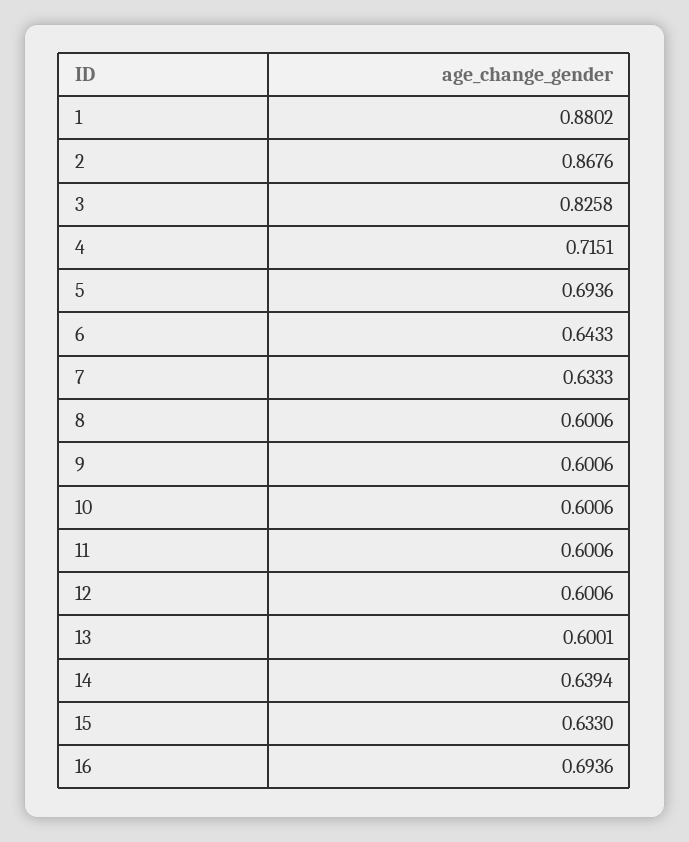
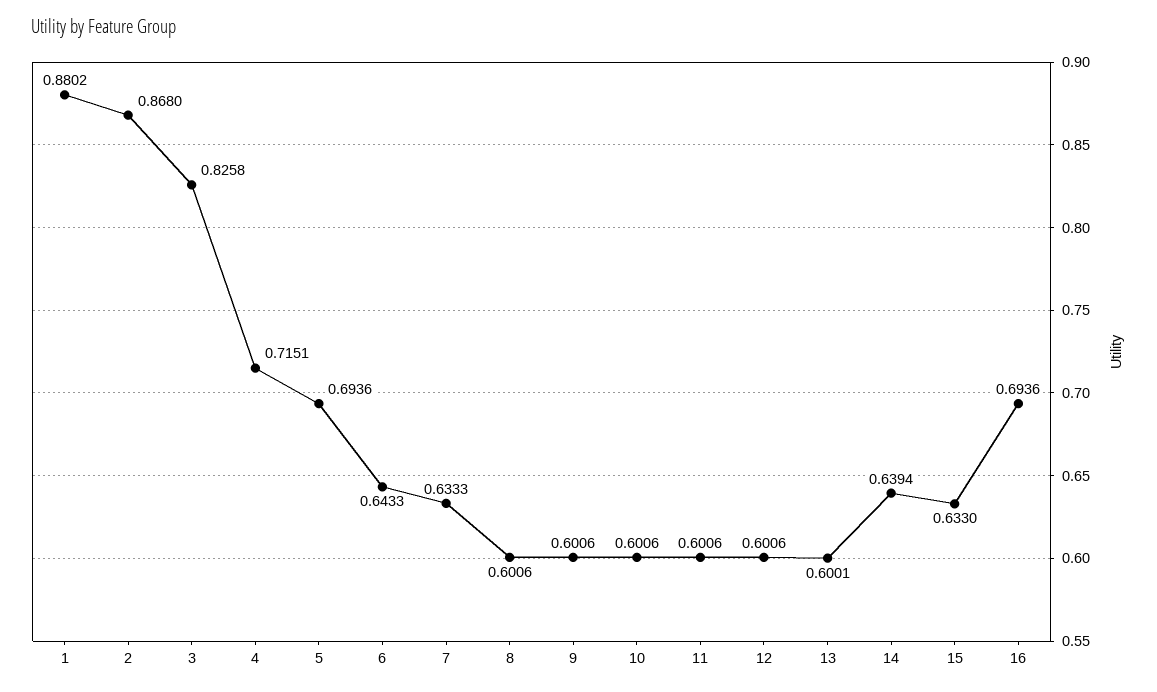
  {
    "1": 0.8802,
-   "2": 0.8676,
+   "2": 0.868,
    "3": 0.8258,
    "4": 0.7151,
    "5": 0.6936,
    "6": 0.6433,
    "7": 0.6333,
    "8": 0.6006,
    "9": 0.6006,
    "10": 0.6006,
    "11": 0.6006,
    "12": 0.6006,
    "13": 0.6001,
    "14": 0.6394,
    "15": 0.633,
    "16": 0.6936
  }

